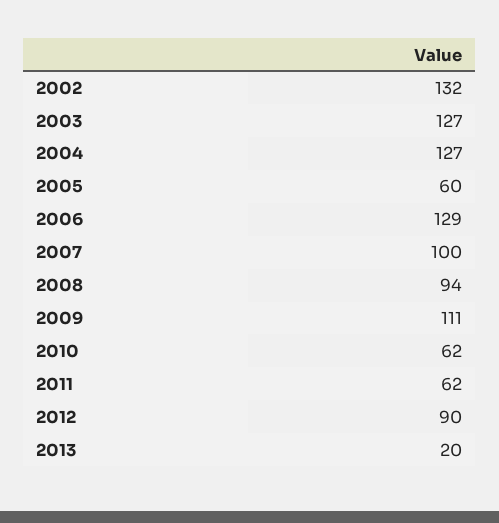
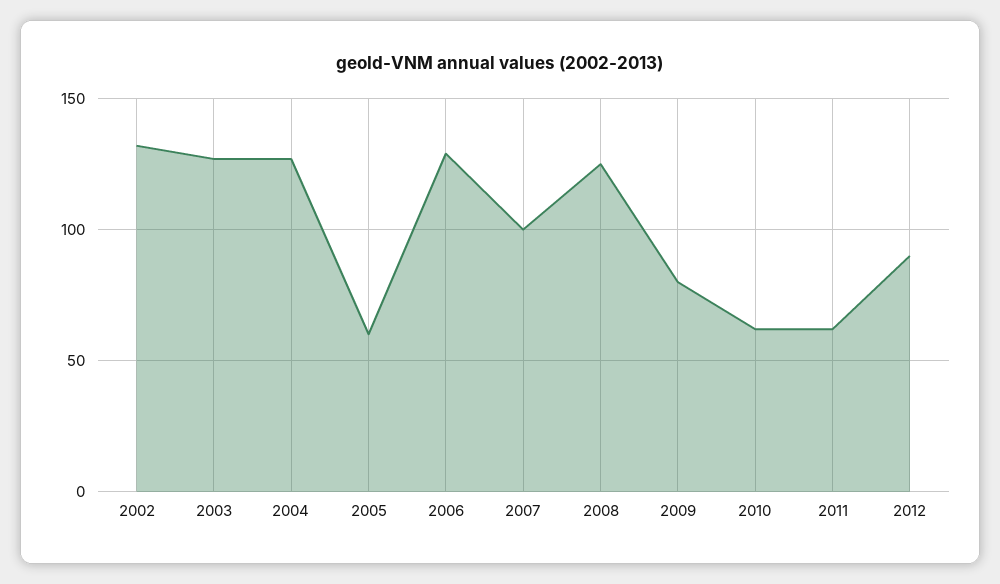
  {
    "2002": 132,
    "2003": 127,
    "2004": 127,
    "2005": 60,
    "2006": 129,
    "2007": 100,
-   "2008": 94,
+   "2008": 125,
-   "2009": 111,
+   "2009": 80,
    "2010": 62,
    "2011": 62,
-   "2012": 90,
+   "2012": 90
-   "2013": 20
  }

